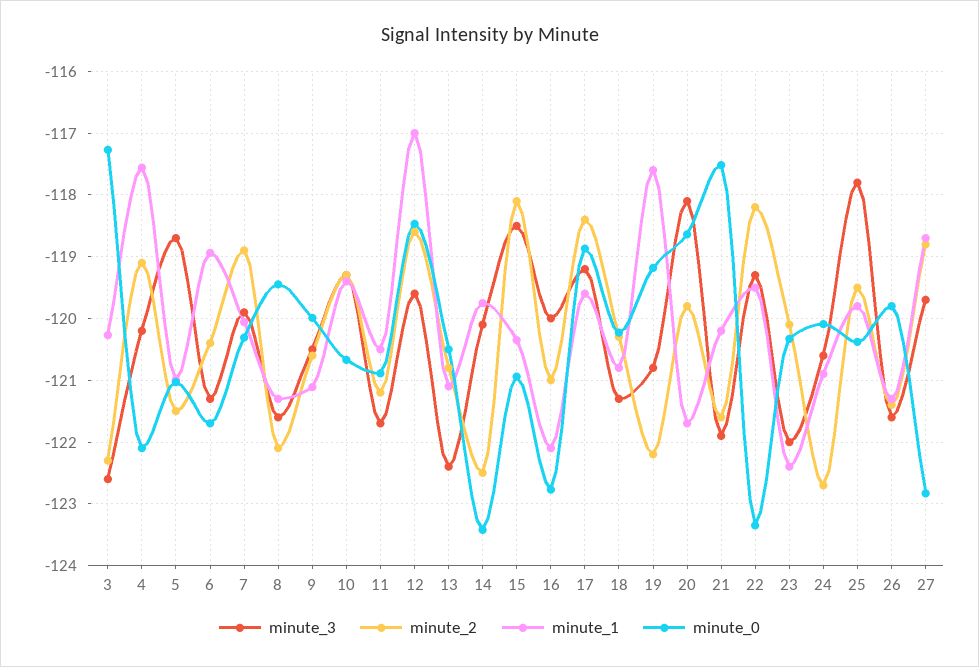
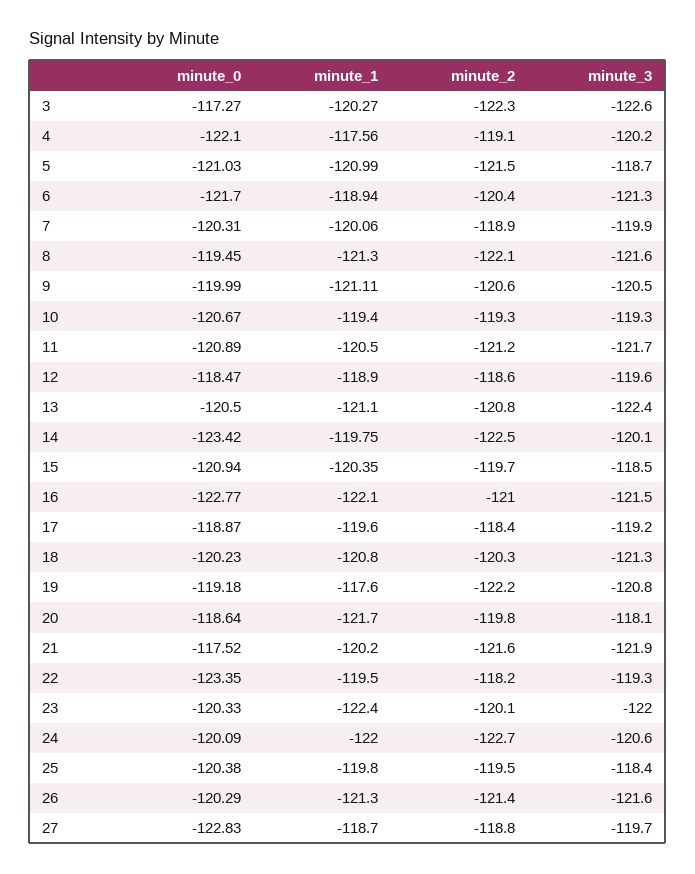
  {
    "minute_3": {
      "3": -122.6,
      "4": -120.2,
      "5": -118.7,
      "6": -121.3,
      "7": -119.9,
      "8": -121.6,
      "9": -120.5,
      "10": -119.3,
      "11": -121.7,
      "12": -119.6,
      "13": -122.4,
      "14": -120.1,
      "15": -118.5,
-     "16": -120,
+     "16": -121.5,
      "17": -119.2,
      "18": -121.3,
      "19": -120.8,
      "20": -118.1,
      "21": -121.9,
      "22": -119.3,
      "23": -122,
      "24": -120.6,
-     "25": -117.8,
+     "25": -118.4,
      "26": -121.6,
      "27": -119.7
    },
    "minute_2": {
      "3": -122.3,
      "4": -119.1,
      "5": -121.5,
      "6": -120.4,
      "7": -118.9,
      "8": -122.1,
      "9": -120.6,
      "10": -119.3,
      "11": -121.2,
      "12": -118.6,
      "13": -120.8,
      "14": -122.5,
-     "15": -118.1,
+     "15": -119.7,
      "16": -121,
      "17": -118.4,
      "18": -120.3,
      "19": -122.2,
      "20": -119.8,
      "21": -121.6,
      "22": -118.2,
      "23": -120.1,
      "24": -122.7,
      "25": -119.5,
      "26": -121.4,
      "27": -118.8
    },
    "minute_1": {
      "3": -120.27,
      "4": -117.56,
      "5": -120.99,
      "6": -118.94,
      "7": -120.06,
      "8": -121.3,
      "9": -121.11,
      "10": -119.4,
      "11": -120.5,
-     "12": -117,
+     "12": -118.9,
      "13": -121.1,
      "14": -119.75,
      "15": -120.35,
      "16": -122.1,
      "17": -119.6,
      "18": -120.8,
      "19": -117.6,
      "20": -121.7,
      "21": -120.2,
      "22": -119.5,
      "23": -122.4,
-     "24": -120.9,
+     "24": -122,
      "25": -119.8,
      "26": -121.3,
      "27": -118.7
    },
    "minute_0": {
      "3": -117.27,
      "4": -122.1,
      "5": -121.03,
      "6": -121.7,
      "7": -120.31,
      "8": -119.45,
      "9": -119.99,
      "10": -120.67,
      "11": -120.89,
      "12": -118.47,
      "13": -120.5,
      "14": -123.42,
      "15": -120.94,
      "16": -122.77,
      "17": -118.87,
      "18": -120.23,
      "19": -119.18,
      "20": -118.64,
      "21": -117.52,
      "22": -123.35,
      "23": -120.33,
      "24": -120.09,
      "25": -120.38,
-     "26": -119.8,
+     "26": -120.29,
      "27": -122.83
    }
  }

